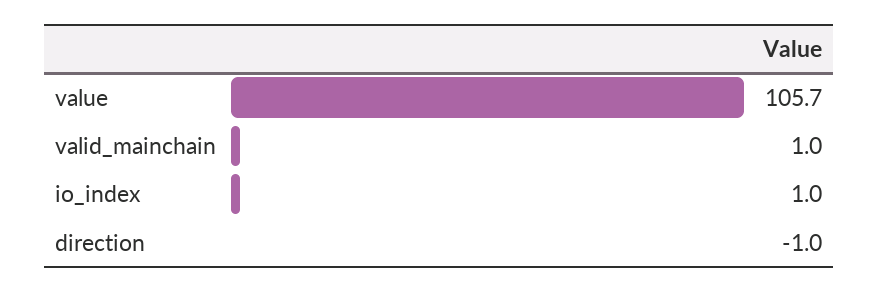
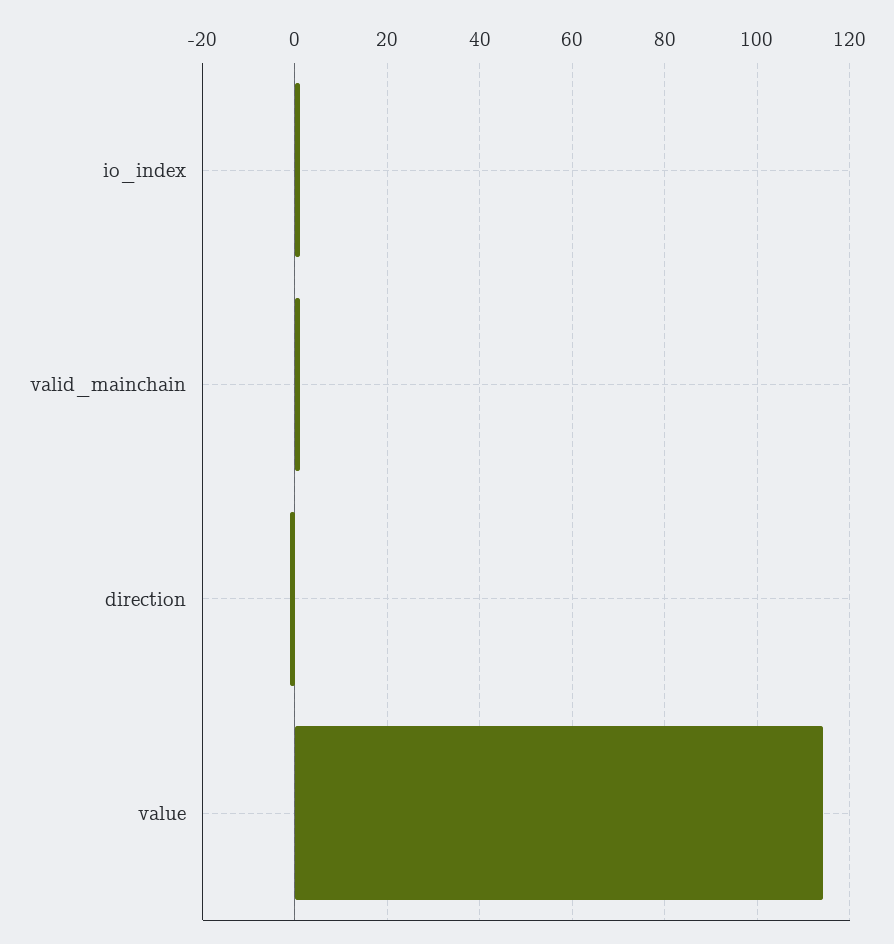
  {
-   "value": 105.7,
+   "value": 114,
    "valid_mainchain": 1,
    "io_index": 1,
    "direction": -1
  }

